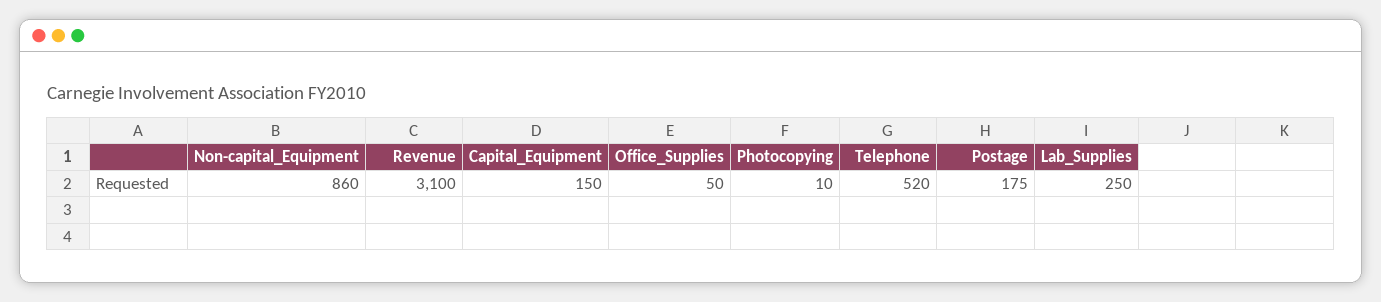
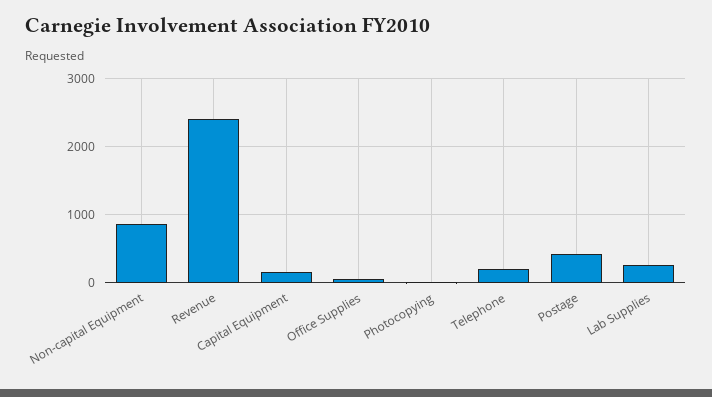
  {
    "Non-capital_Equipment": 860,
-   "Revenue": 3100,
+   "Revenue": 2400,
    "Capital_Equipment": 150,
    "Office_Supplies": 50,
    "Photocopying": 10,
-   "Telephone": 520,
+   "Telephone": 200,
-   "Postage": 175,
+   "Postage": 400,
    "Lab_Supplies": 250
  }

